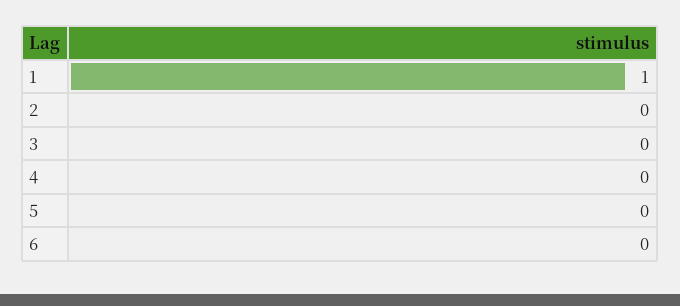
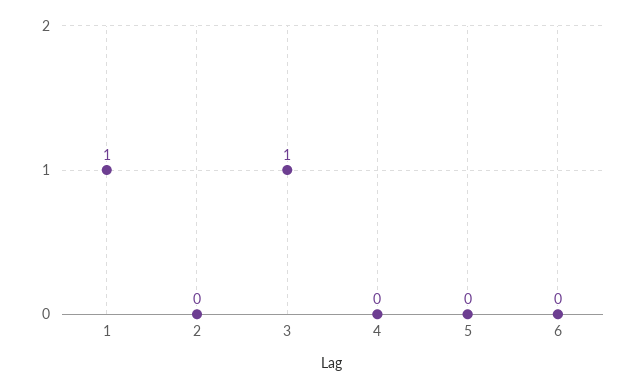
  {
    "1": 1,
    "2": 0,
-   "3": 0,
+   "3": 1,
    "4": 0,
    "5": 0,
    "6": 0
  }

